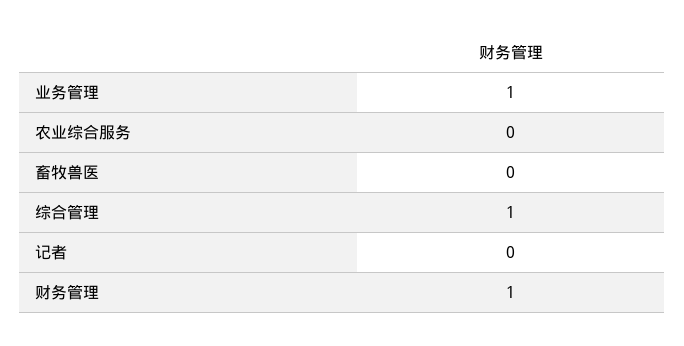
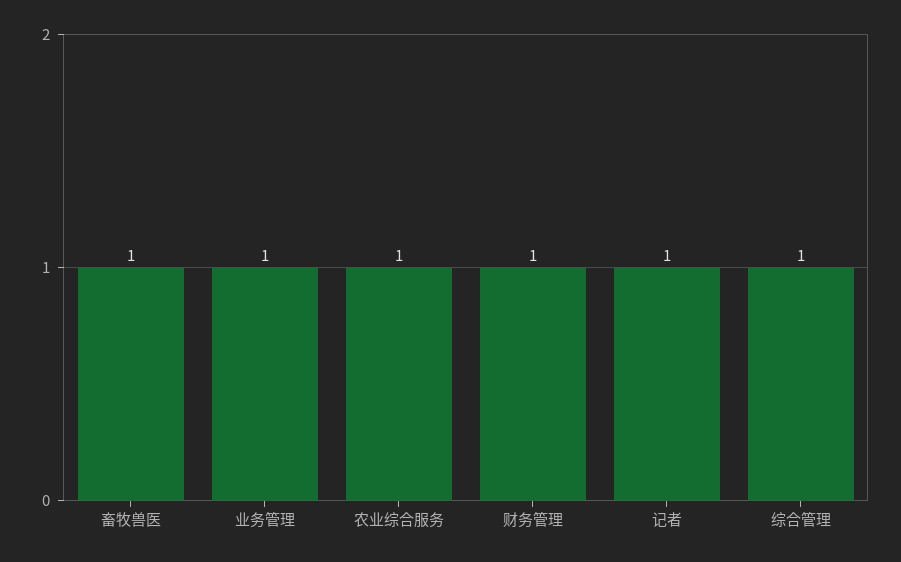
  {
    "业务管理": 1,
-   "农业综合服务": 0,
+   "农业综合服务": 1,
-   "畜牧兽医": 0,
+   "畜牧兽医": 1,
    "综合管理": 1,
-   "记者": 0,
+   "记者": 1,
    "财务管理": 1
  }

